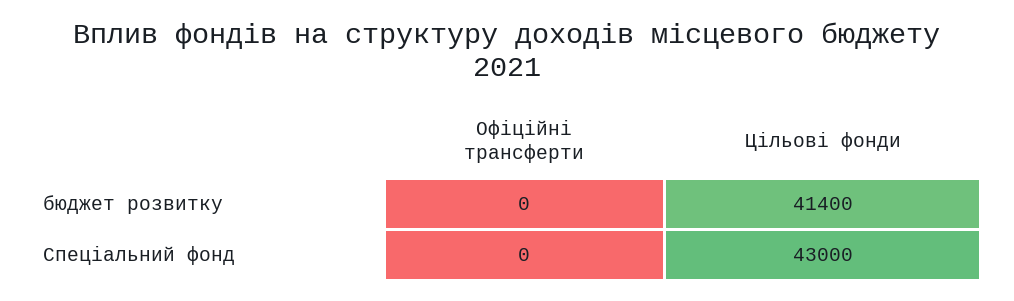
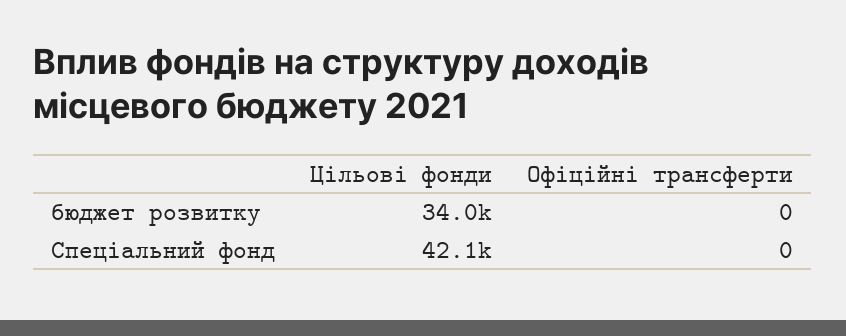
  {
    "Офіційні трансферти": {
      "бюджет розвитку": 0,
      "Спеціальний фонд": 0
    },
    "Цільові фонди": {
-     "бюджет розвитку": 41400,
+     "бюджет розвитку": 34000,
-     "Спеціальний фонд": 43000
+     "Спеціальний фонд": 42100
    }
  }

